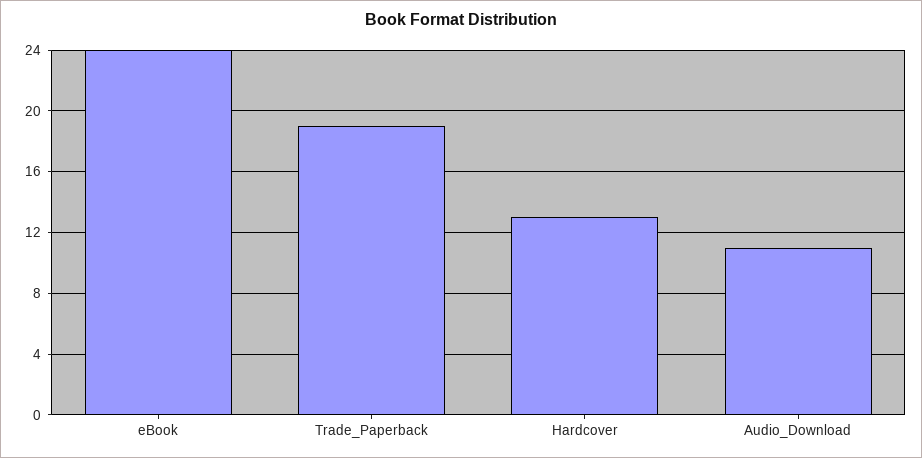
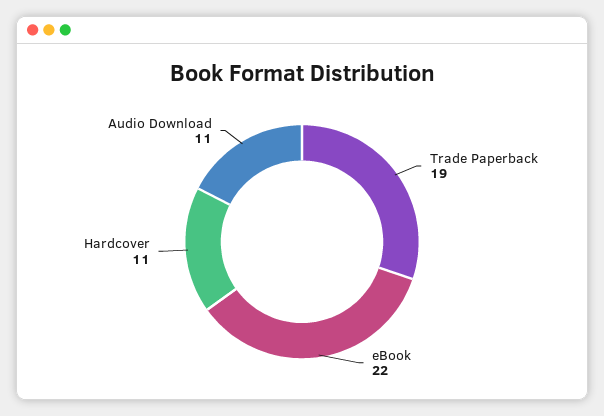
  {
-   "eBook": 24,
+   "eBook": 22,
    "Trade_Paperback": 19,
-   "Hardcover": 13,
+   "Hardcover": 11,
    "Audio_Download": 11
  }

